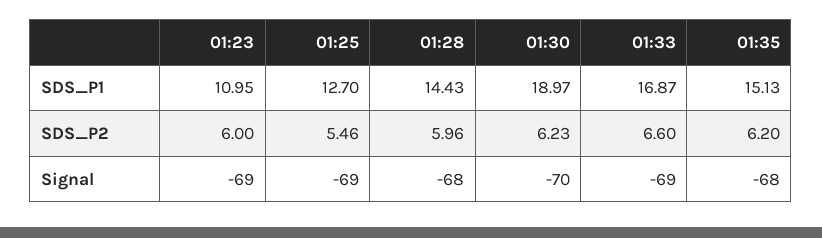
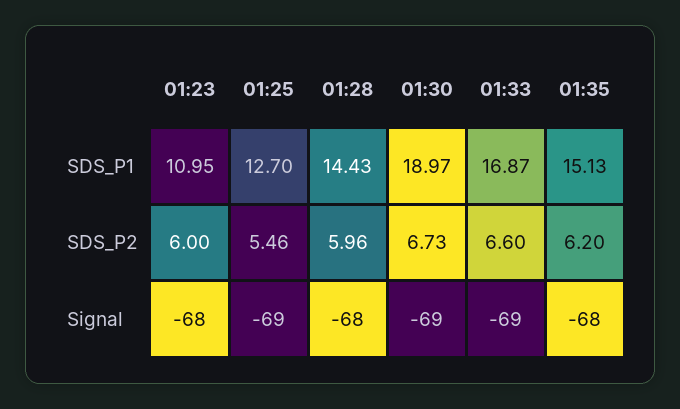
  {
    "01:23": {
      "SDS_P1": 10.95,
      "SDS_P2": 6,
-     "Signal": -69
+     "Signal": -68
    },
    "01:25": {
      "SDS_P1": 12.7,
      "SDS_P2": 5.46,
      "Signal": -69
    },
    "01:28": {
      "SDS_P1": 14.43,
      "SDS_P2": 5.96,
      "Signal": -68
    },
    "01:30": {
      "SDS_P1": 18.97,
-     "SDS_P2": 6.23,
+     "SDS_P2": 6.73,
-     "Signal": -70
+     "Signal": -69
    },
    "01:33": {
      "SDS_P1": 16.87,
      "SDS_P2": 6.6,
      "Signal": -69
    },
    "01:35": {
      "SDS_P1": 15.13,
      "SDS_P2": 6.2,
      "Signal": -68
    }
  }

